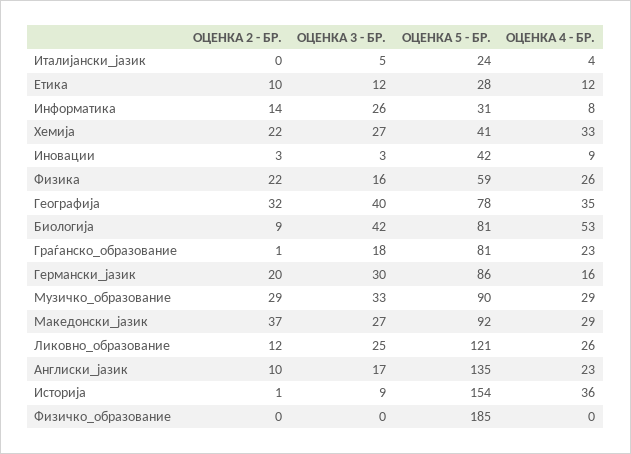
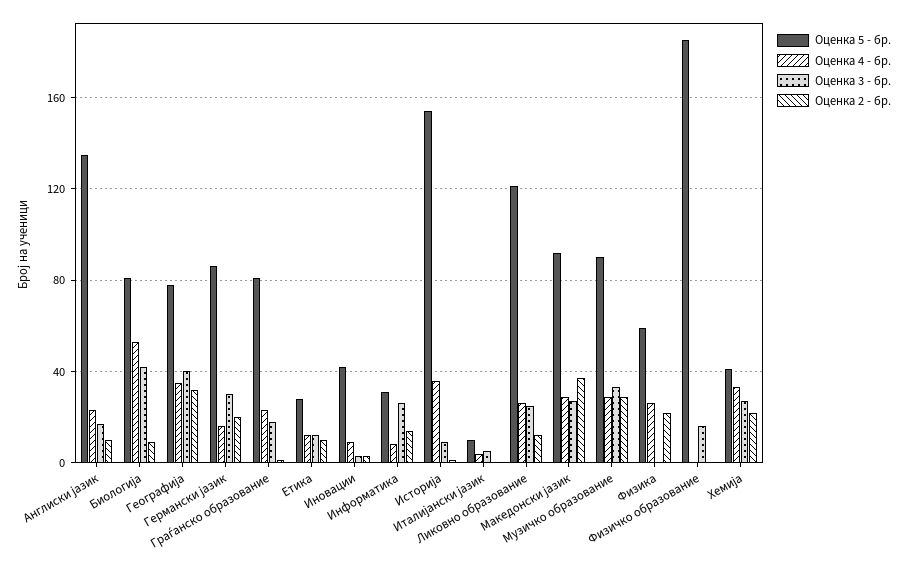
  {
    "ОЦЕНКА 2 - БР.": {
      "Италијански_јазик": 0,
      "Етика": 10,
      "Информатика": 14,
      "Хемија": 22,
      "Иновации": 3,
      "Физика": 22,
      "Географија": 32,
      "Биологија": 9,
      "Граѓанско_образование": 1,
      "Германски_јазик": 20,
      "Музичко_образование": 29,
      "Македонски_јазик": 37,
      "Ликовно_образование": 12,
      "Англиски_јазик": 10,
      "Историја": 1,
      "Физичко_образование": 0
    },
    "ОЦЕНКА 3 - БР.": {
      "Италијански_јазик": 5,
      "Етика": 12,
      "Информатика": 26,
      "Хемија": 27,
      "Иновации": 3,
-     "Физика": 16,
+     "Физика": 0,
      "Географија": 40,
      "Биологија": 42,
      "Граѓанско_образование": 18,
      "Германски_јазик": 30,
      "Музичко_образование": 33,
      "Македонски_јазик": 27,
      "Ликовно_образование": 25,
      "Англиски_јазик": 17,
      "Историја": 9,
-     "Физичко_образование": 0
+     "Физичко_образование": 15
    },
    "ОЦЕНКА 5 - БР.": {
-     "Италијански_јазик": 24,
+     "Италијански_јазик": 10,
      "Етика": 28,
      "Информатика": 31,
      "Хемија": 41,
      "Иновации": 42,
      "Физика": 59,
      "Географија": 78,
      "Биологија": 81,
      "Граѓанско_образование": 81,
      "Германски_јазик": 86,
      "Музичко_образование": 90,
      "Македонски_јазик": 92,
      "Ликовно_образование": 121,
      "Англиски_јазик": 135,
      "Историја": 154,
      "Физичко_образование": 185
    },
    "ОЦЕНКА 4 - БР.": {
      "Италијански_јазик": 4,
      "Етика": 12,
      "Информатика": 8,
      "Хемија": 33,
      "Иновации": 9,
      "Физика": 26,
      "Географија": 35,
      "Биологија": 53,
      "Граѓанско_образование": 23,
      "Германски_јазик": 16,
      "Музичко_образование": 29,
      "Македонски_јазик": 29,
      "Ликовно_образование": 26,
      "Англиски_јазик": 23,
      "Историја": 36,
      "Физичко_образование": 0
    }
  }

